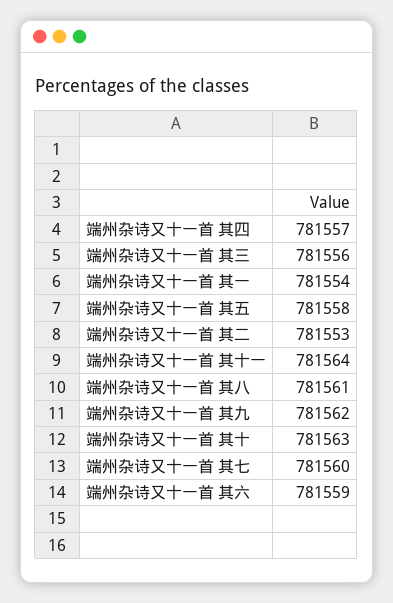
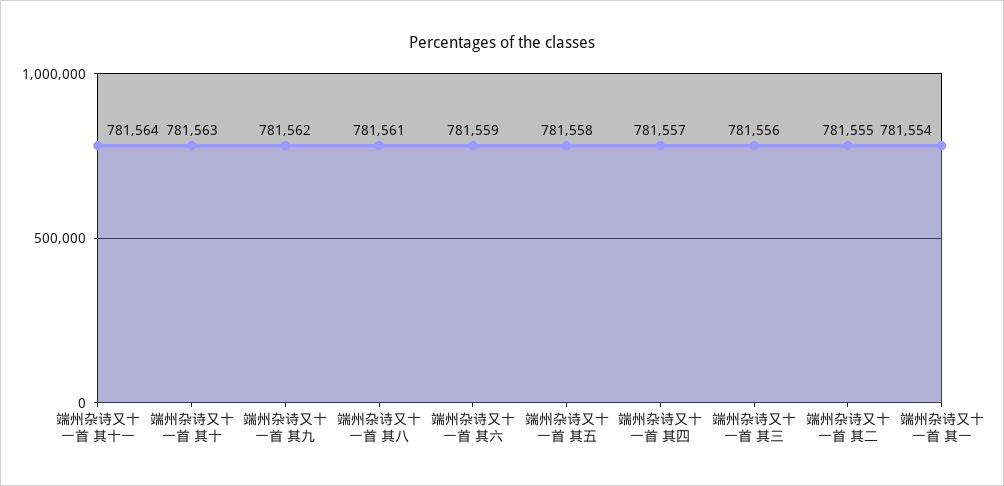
  {
    "端州杂诗又十一首 其四": 781557,
    "端州杂诗又十一首 其三": 781556,
    "端州杂诗又十一首 其一": 781554,
    "端州杂诗又十一首 其五": 781558,
-   "端州杂诗又十一首 其二": 781553,
+   "端州杂诗又十一首 其二": 781555,
    "端州杂诗又十一首 其十一": 781564,
    "端州杂诗又十一首 其八": 781561,
    "端州杂诗又十一首 其九": 781562,
    "端州杂诗又十一首 其十": 781563,
-   "端州杂诗又十一首 其七": 781560,
    "端州杂诗又十一首 其六": 781559
  }

